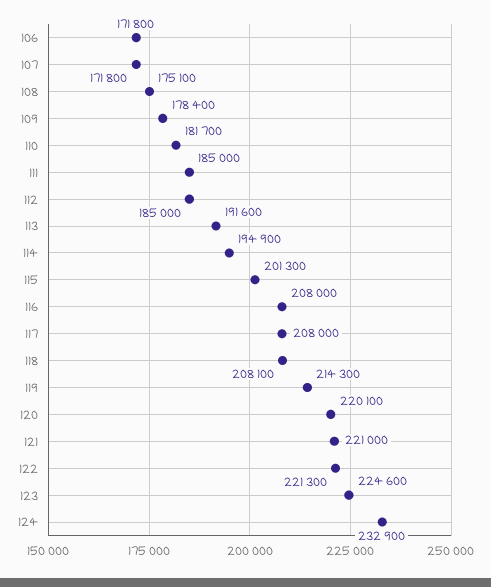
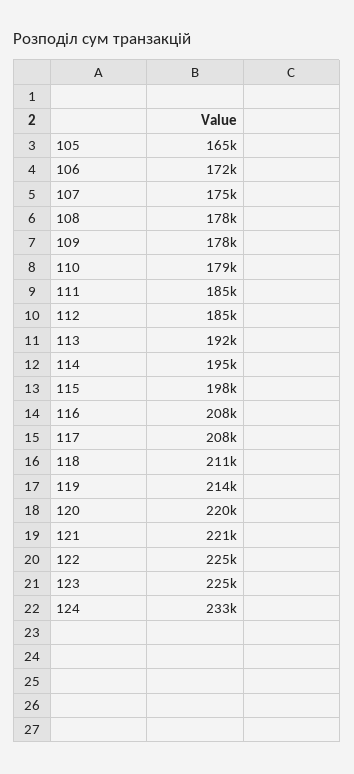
  {
    "106": 171800,
-   "107": 171800,
+   "107": 175000,
-   "108": 175100,
+   "108": 178000,
    "109": 178400,
-   "110": 181700,
+   "110": 179000,
    "111": 185000,
    "112": 185000,
    "113": 191600,
    "114": 194900,
-   "115": 201300,
+   "115": 198000,
    "116": 208000,
    "117": 208000,
-   "118": 208100,
+   "118": 211000,
    "119": 214300,
    "120": 220100,
    "121": 221000,
-   "122": 221300,
+   "122": 225000,
    "123": 224600,
-   "124": 232900
+   "124": 232900,
+   "105": 165000
  }

